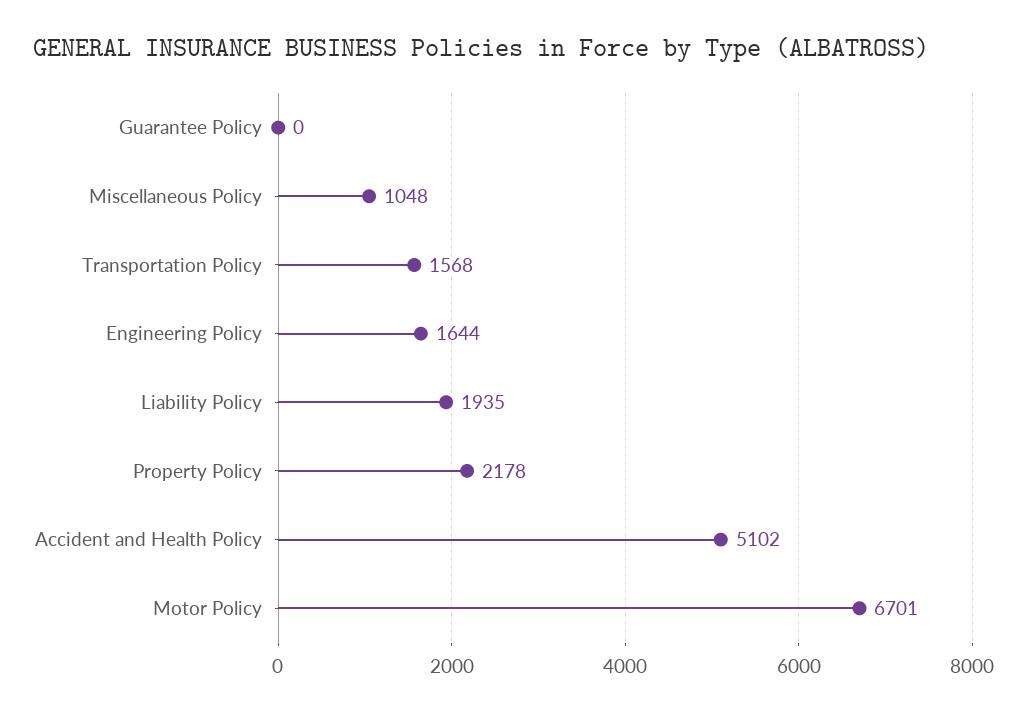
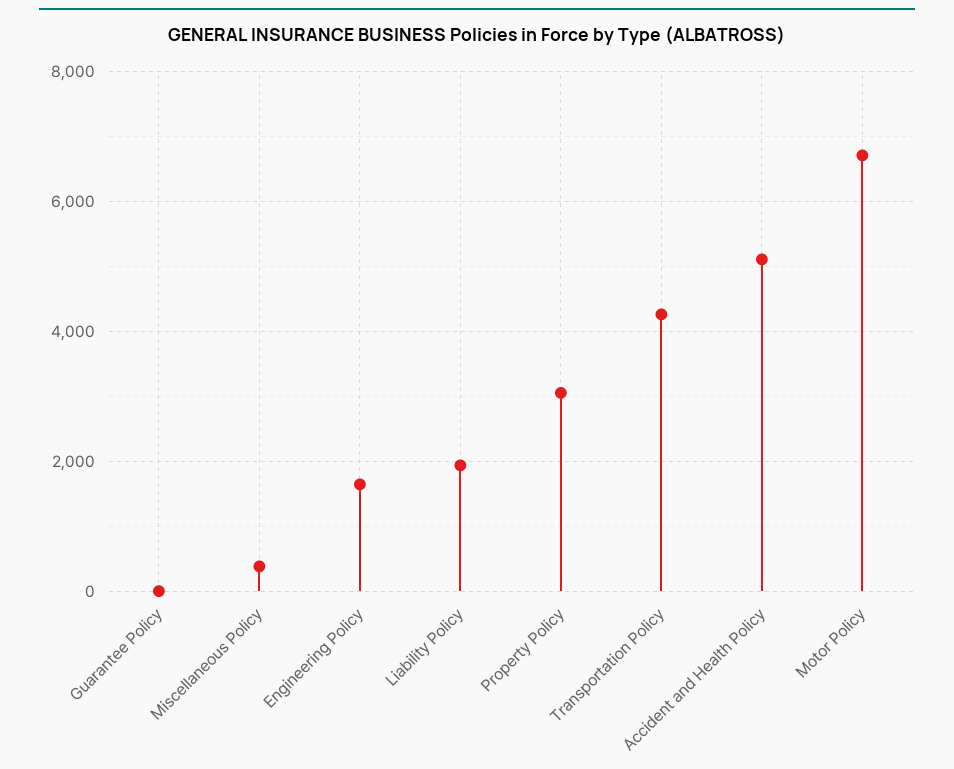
  {
    "Guarantee Policy": 0,
-   "Miscellaneous Policy": 1048,
+   "Miscellaneous Policy": 400,
-   "Transportation Policy": 1568,
+   "Transportation Policy": 4200,
    "Engineering Policy": 1644,
    "Liability Policy": 1935,
-   "Property Policy": 2178,
+   "Property Policy": 3000,
    "Accident and Health Policy": 5102,
    "Motor Policy": 6701
  }

